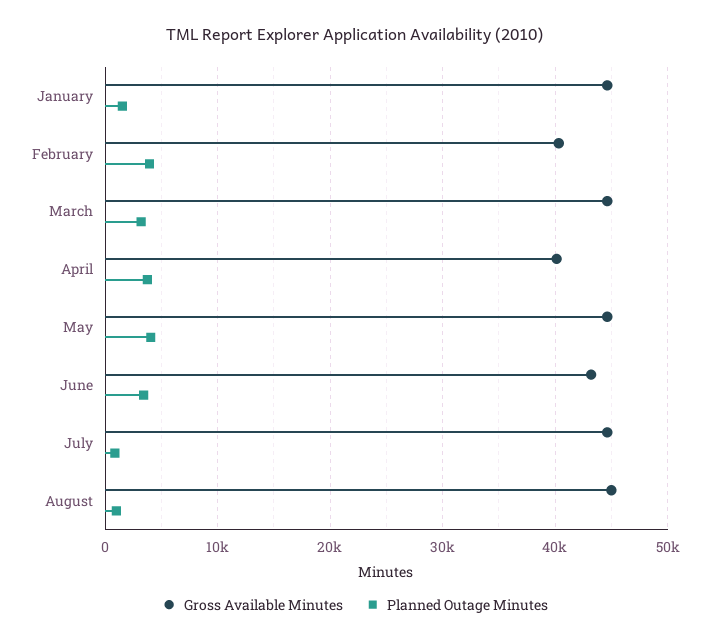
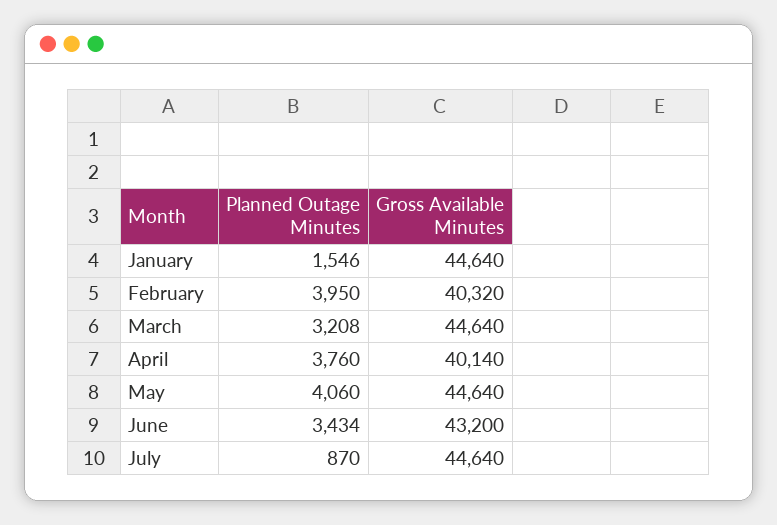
  {
    "Gross Available Minutes": {
      "January": 44640,
      "February": 40320,
      "March": 44640,
      "April": 40140,
      "May": 44640,
      "June": 43200,
-     "July": 44640,
+     "July": 44640
-     "August": 45000
    },
    "Planned Outage Minutes": {
      "January": 1546,
      "February": 3950,
      "March": 3208,
      "April": 3760,
      "May": 4060,
      "June": 3434,
-     "July": 870,
+     "July": 870
-     "August": 1000
    }
  }

